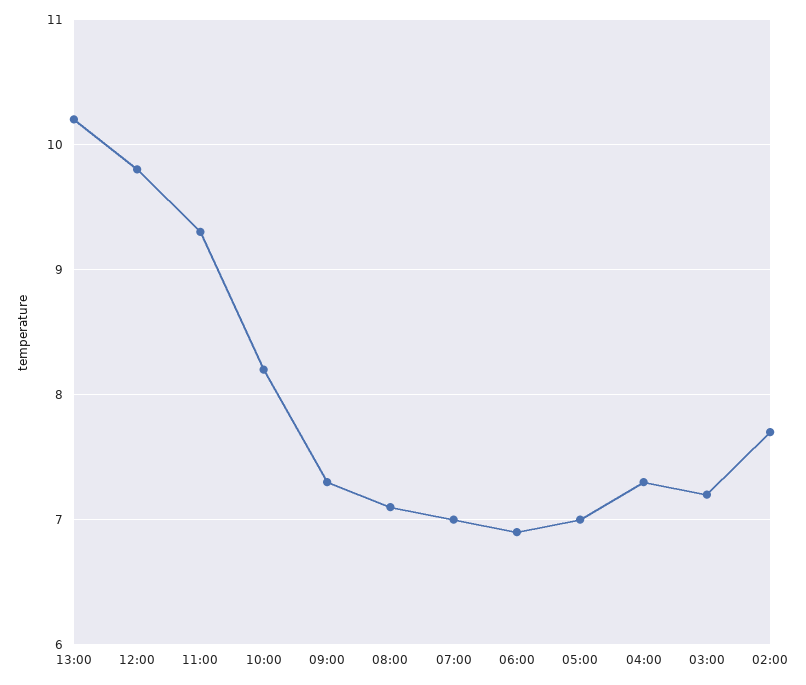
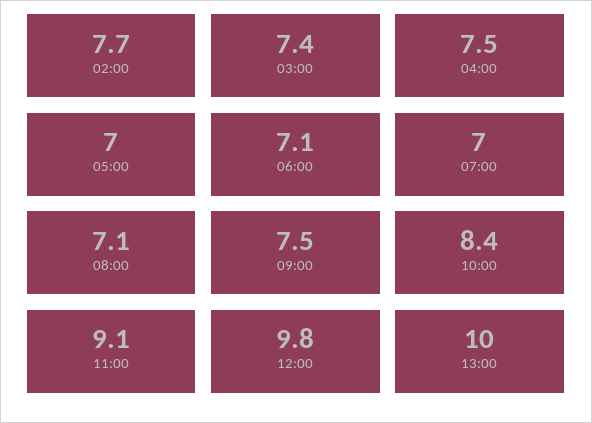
  {
-   "13:00": 10.2,
+   "13:00": 10,
    "12:00": 9.8,
-   "11:00": 9.3,
+   "11:00": 9.1,
-   "10:00": 8.2,
+   "10:00": 8.4,
-   "09:00": 7.3,
+   "09:00": 7.5,
    "08:00": 7.1,
    "07:00": 7,
-   "06:00": 6.9,
+   "06:00": 7.1,
    "05:00": 7,
-   "04:00": 7.3,
+   "04:00": 7.5,
-   "03:00": 7.2,
+   "03:00": 7.4,
    "02:00": 7.7
  }

